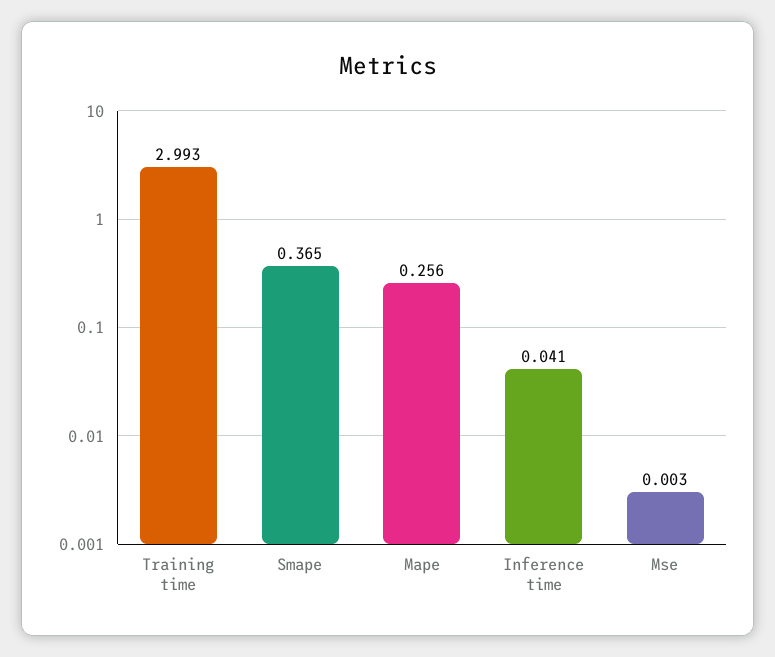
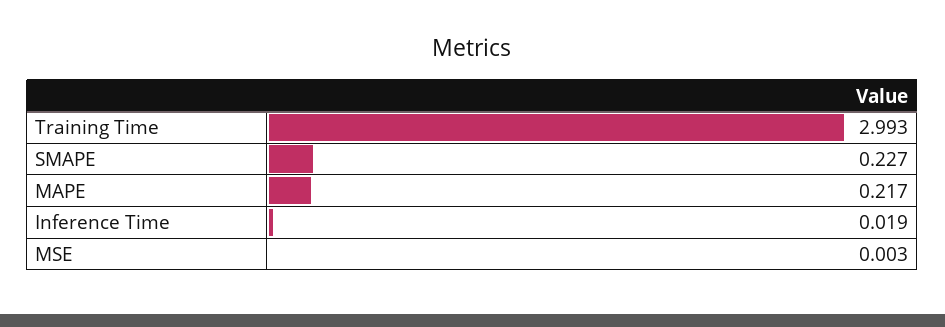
  {
    "Training time": 2.993,
-   "Smape": 0.365,
+   "Smape": 0.227,
-   "Mape": 0.256,
+   "Mape": 0.217,
-   "Inference time": 0.041,
+   "Inference time": 0.019,
    "Mse": 0.003
  }

